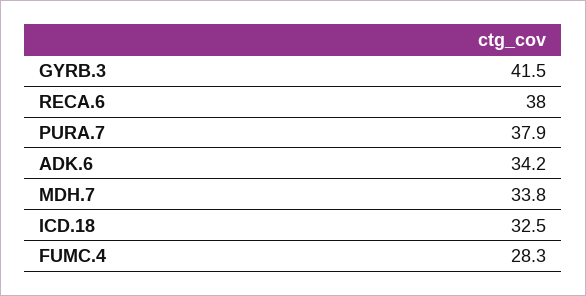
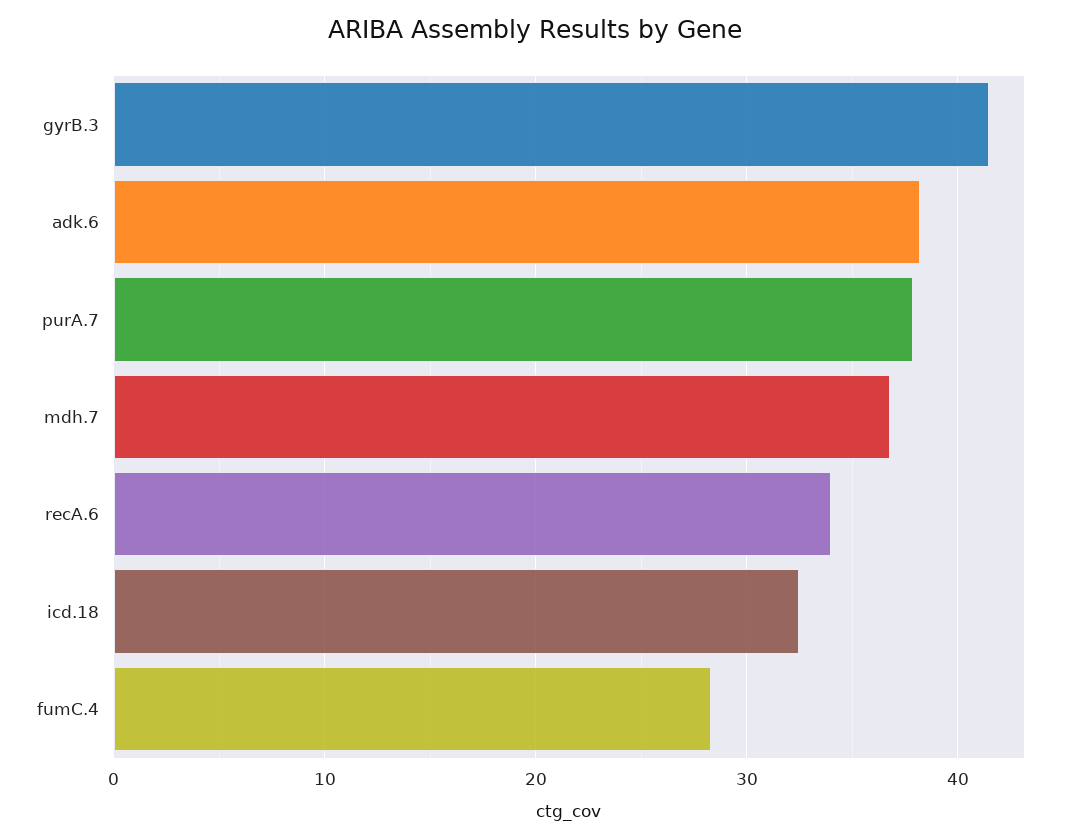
  {
    "GYRB.3": 41.5,
-   "RECA.6": 38,
+   "RECA.6": 34,
    "PURA.7": 37.9,
-   "ADK.6": 34.2,
+   "ADK.6": 38,
-   "MDH.7": 33.8,
+   "MDH.7": 37,
    "ICD.18": 32.5,
    "FUMC.4": 28.3
  }

